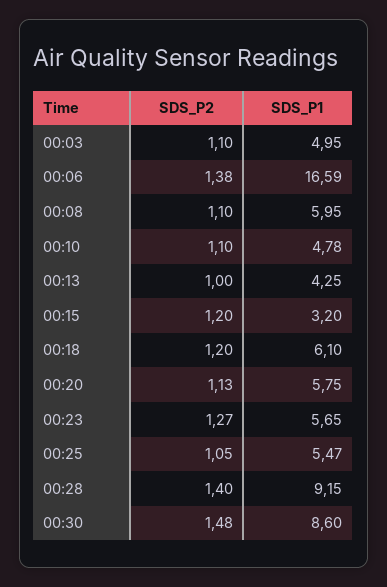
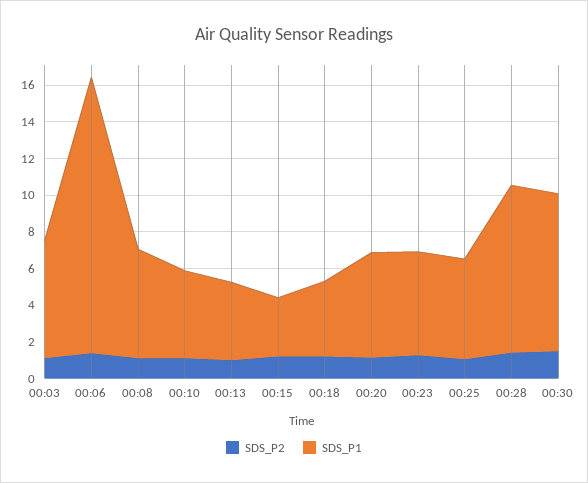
  {
    "SDS_P2": {
      "00:03": 1.1,
      "00:06": 1.38,
      "00:08": 1.1,
      "00:10": 1.1,
      "00:13": 1,
      "00:15": 1.2,
      "00:18": 1.2,
      "00:20": 1.13,
      "00:23": 1.27,
      "00:25": 1.05,
      "00:28": 1.4,
      "00:30": 1.48
    },
    "SDS_P1": {
-     "00:03": 4.95,
+     "00:03": 6.5,
-     "00:06": 16.59,
+     "00:06": 15,
      "00:08": 5.95,
      "00:10": 4.78,
      "00:13": 4.25,
      "00:15": 3.2,
-     "00:18": 6.1,
+     "00:18": 4,
      "00:20": 5.75,
      "00:23": 5.65,
      "00:25": 5.47,
      "00:28": 9.15,
      "00:30": 8.6
    }
  }

